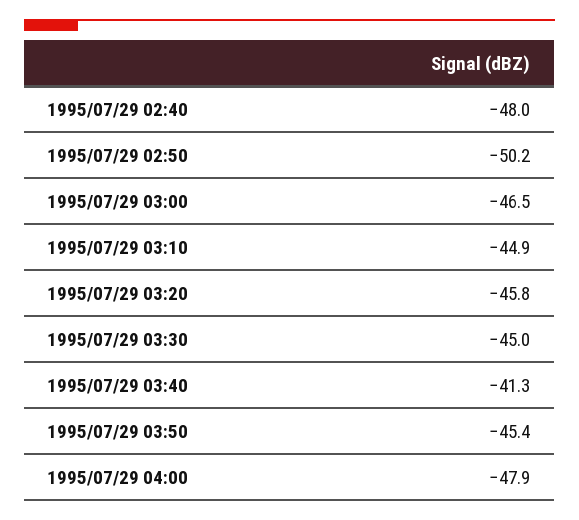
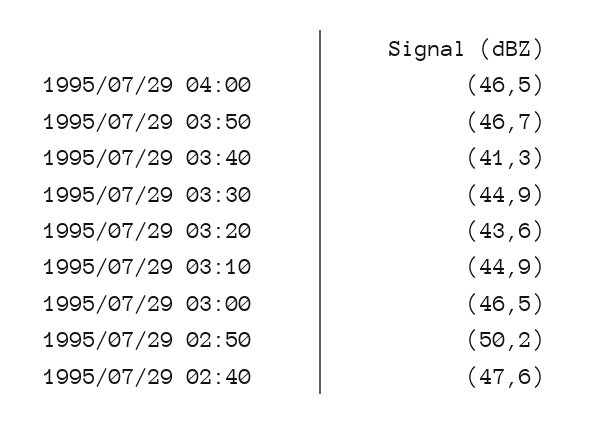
  {
-   "1995/07/29 02:40": -48,
+   "1995/07/29 02:40": -47.6,
    "1995/07/29 02:50": -50.2,
    "1995/07/29 03:00": -46.5,
    "1995/07/29 03:10": -44.9,
-   "1995/07/29 03:20": -45.8,
+   "1995/07/29 03:20": -43.6,
-   "1995/07/29 03:30": -45,
+   "1995/07/29 03:30": -44.9,
    "1995/07/29 03:40": -41.3,
-   "1995/07/29 03:50": -45.4,
+   "1995/07/29 03:50": -46.7,
-   "1995/07/29 04:00": -47.9
+   "1995/07/29 04:00": -46.5
  }

